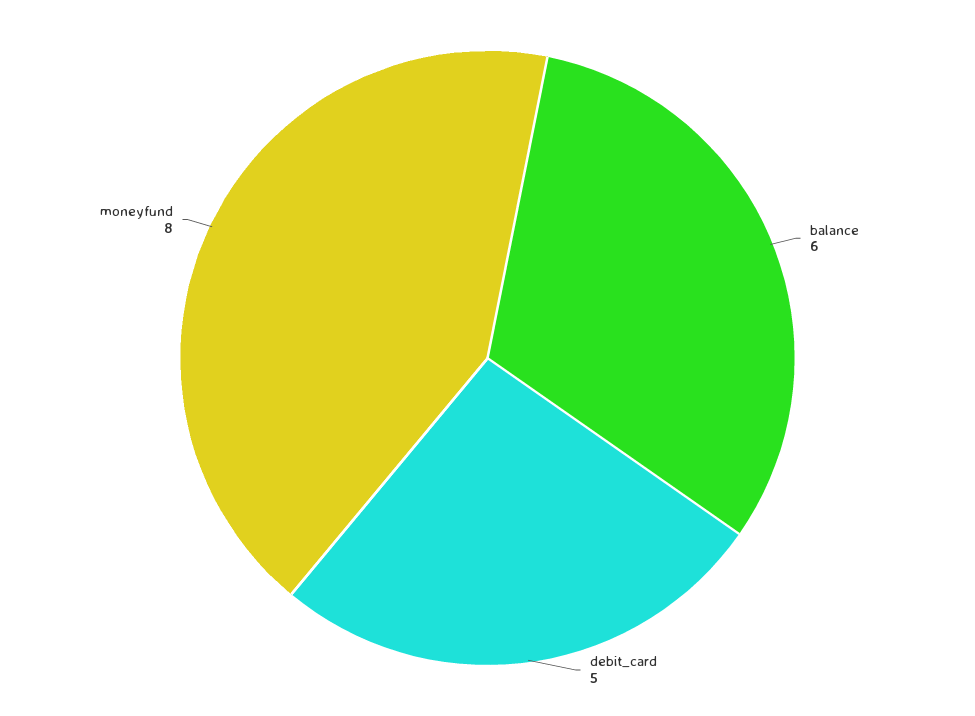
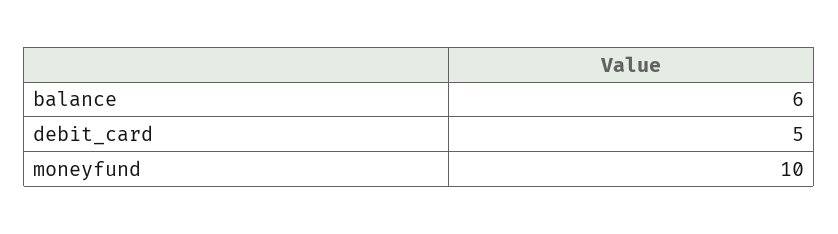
  {
    "balance": 6,
    "debit_card": 5,
-   "moneyfund": 8
+   "moneyfund": 10
  }

